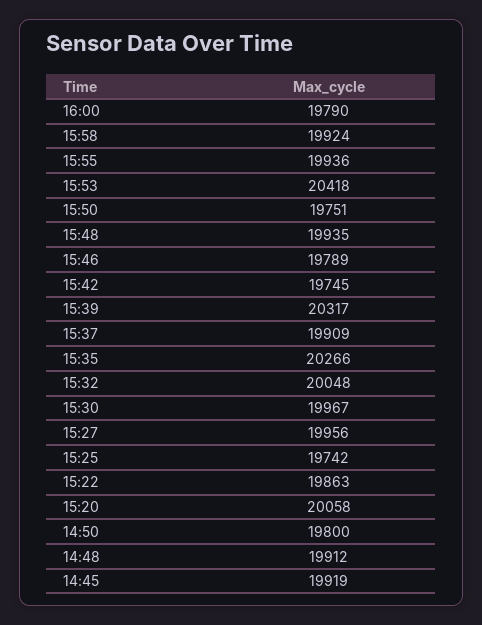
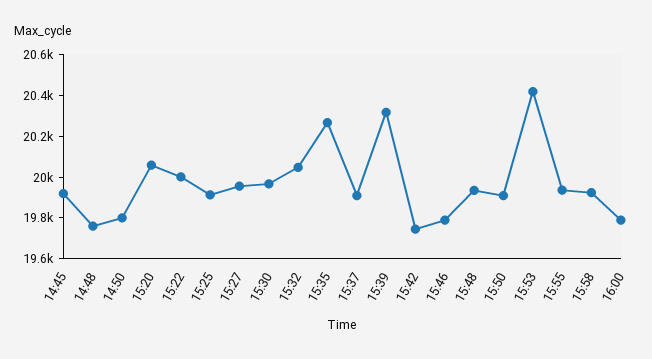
  {
    "16:00": 19790,
    "15:58": 19924,
    "15:55": 19936,
    "15:53": 20418,
-   "15:50": 19751,
+   "15:50": 19900,
    "15:48": 19935,
    "15:46": 19789,
    "15:42": 19745,
    "15:39": 20317,
    "15:37": 19909,
    "15:35": 20266,
    "15:32": 20048,
    "15:30": 19967,
    "15:27": 19956,
-   "15:25": 19742,
+   "15:25": 19900,
-   "15:22": 19863,
+   "15:22": 20000,
    "15:20": 20058,
    "14:50": 19800,
-   "14:48": 19912,
+   "14:48": 19750,
    "14:45": 19919
  }

